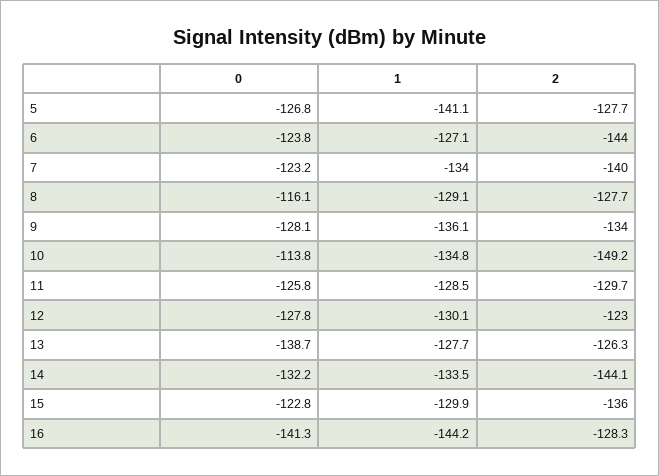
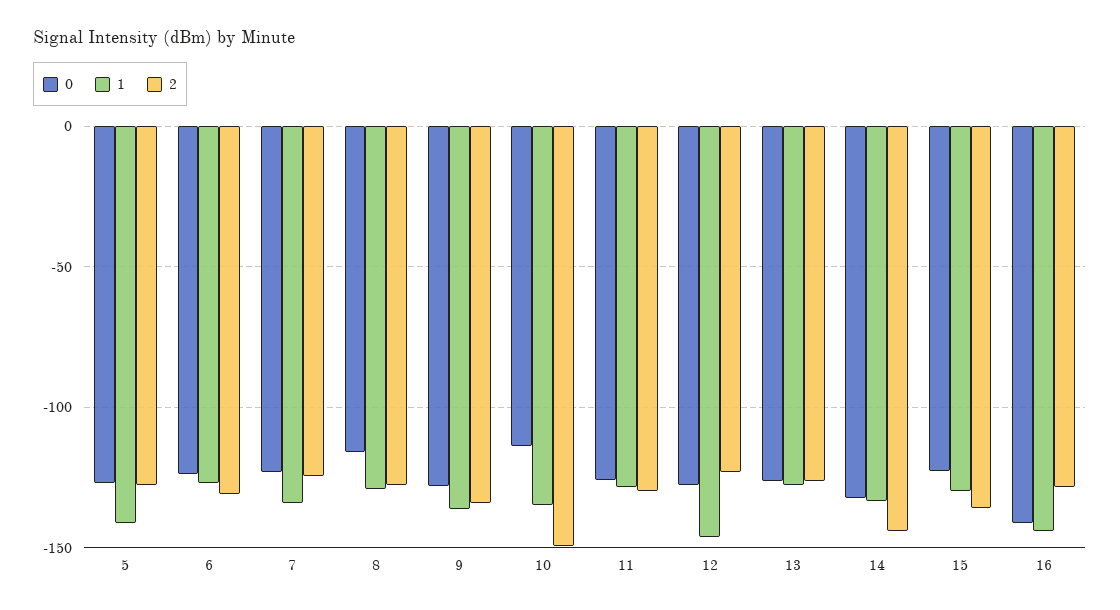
  {
    "0": {
      "5": -126.8,
      "6": -123.8,
      "7": -123.2,
      "8": -116.1,
      "9": -128.1,
      "10": -113.8,
      "11": -125.8,
      "12": -127.8,
-     "13": -138.7,
+     "13": -125,
      "14": -132.2,
      "15": -122.8,
      "16": -141.3
    },
    "1": {
      "5": -141.1,
      "6": -127.1,
      "7": -134,
      "8": -129.1,
      "9": -136.1,
      "10": -134.8,
      "11": -128.5,
-     "12": -130.1,
+     "12": -145,
      "13": -127.7,
      "14": -133.5,
      "15": -129.9,
      "16": -144.2
    },
    "2": {
      "5": -127.7,
-     "6": -144,
+     "6": -130,
-     "7": -140,
+     "7": -125,
      "8": -127.7,
      "9": -134,
      "10": -149.2,
      "11": -129.7,
      "12": -123,
      "13": -126.3,
      "14": -144.1,
      "15": -136,
      "16": -128.3
    }
  }

